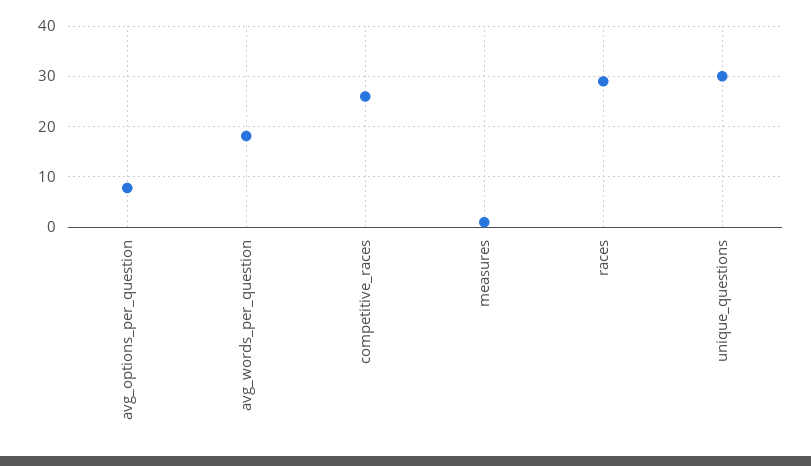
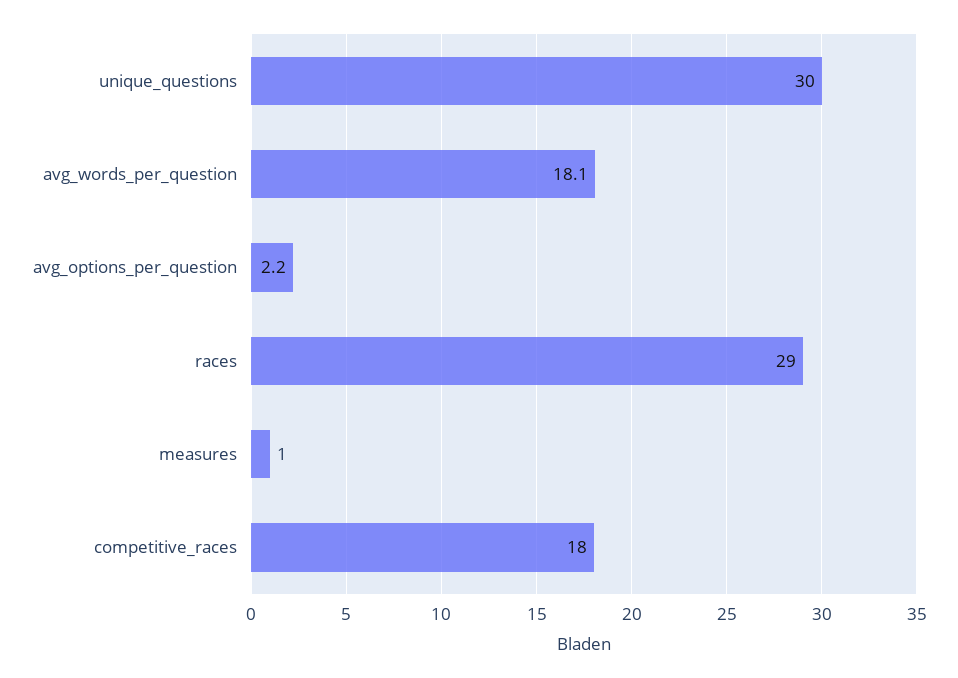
  {
-   "avg_options_per_question": 8,
+   "avg_options_per_question": 2.2,
    "avg_words_per_question": 18.1,
-   "competitive_races": 26,
+   "competitive_races": 18,
    "measures": 1,
    "races": 29,
    "unique_questions": 30
  }

